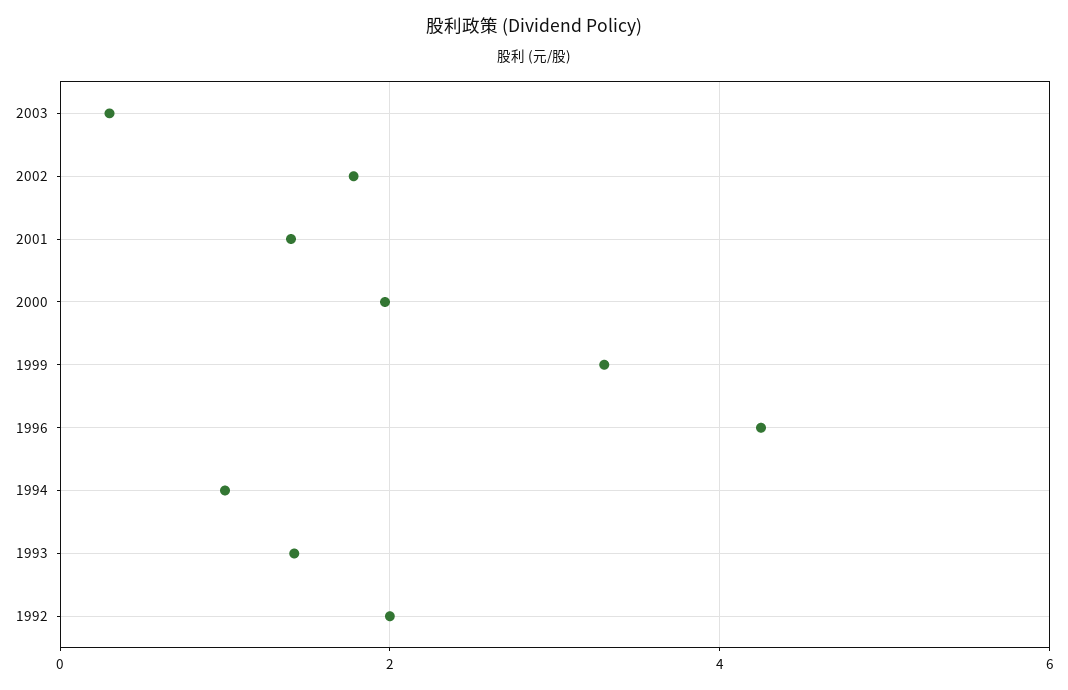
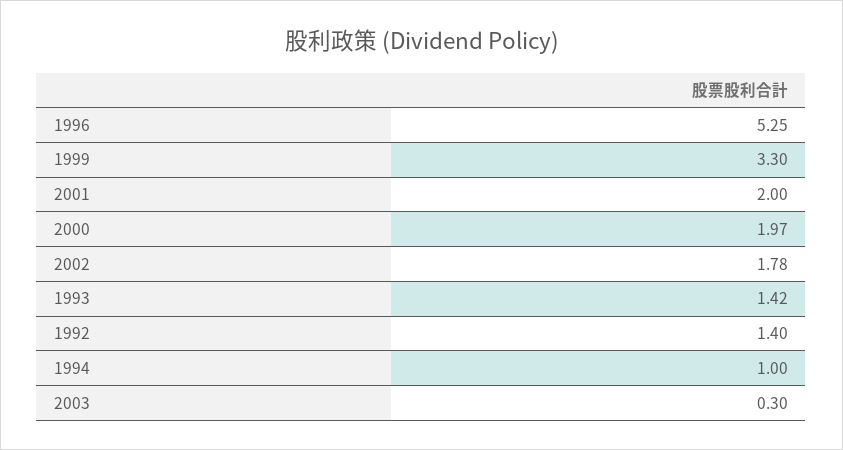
  {
    "2003": 0.3,
    "2002": 1.78,
-   "2001": 1.4,
+   "2001": 2,
    "2000": 1.97,
    "1999": 3.3,
-   "1996": 4.2,
+   "1996": 5.25,
    "1994": 1,
    "1993": 1.42,
-   "1992": 2
+   "1992": 1.4
  }

